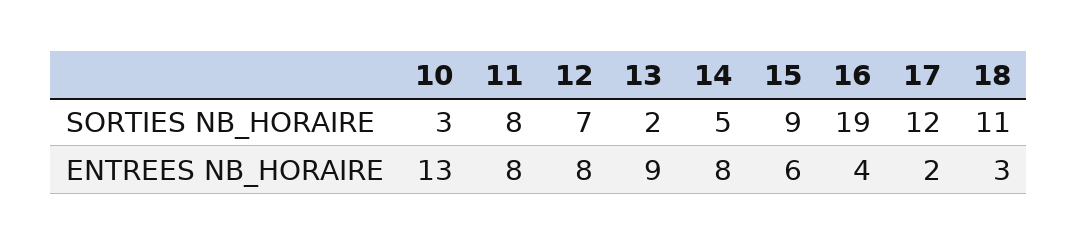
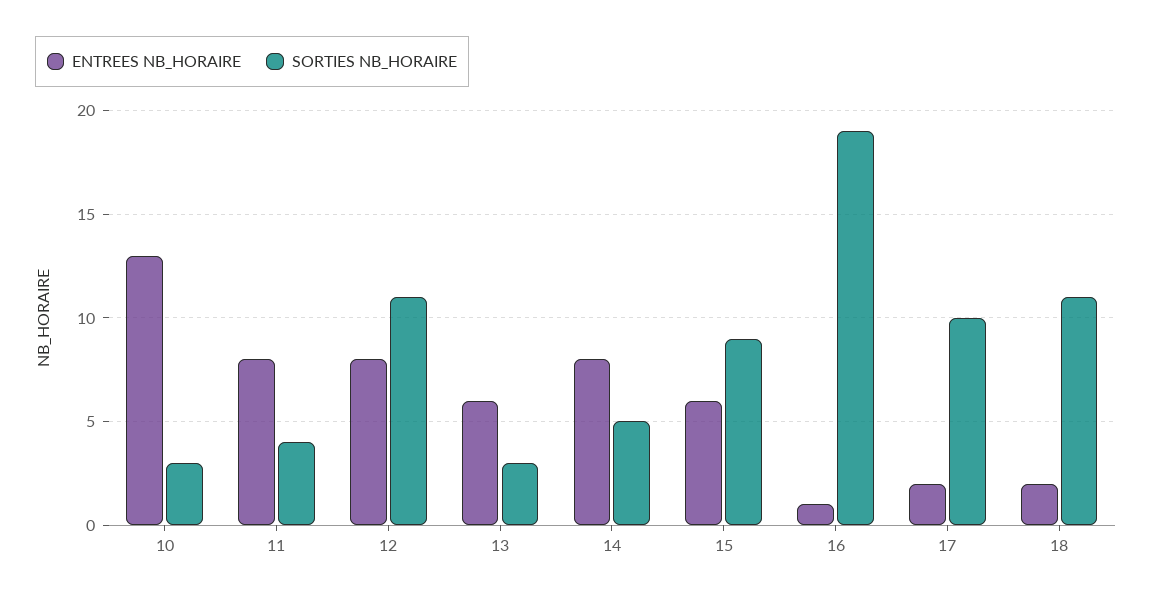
  {
    "SORTIES NB_HORAIRE": {
      "10": 3,
-     "11": 8,
+     "11": 4,
-     "12": 7,
+     "12": 11,
-     "13": 2,
+     "13": 3,
      "14": 5,
      "15": 9,
      "16": 19,
-     "17": 12,
+     "17": 10,
      "18": 11
    },
    "ENTREES NB_HORAIRE": {
      "10": 13,
      "11": 8,
      "12": 8,
-     "13": 9,
+     "13": 6,
      "14": 8,
      "15": 6,
-     "16": 4,
+     "16": 1,
      "17": 2,
-     "18": 3
+     "18": 2
    }
  }

